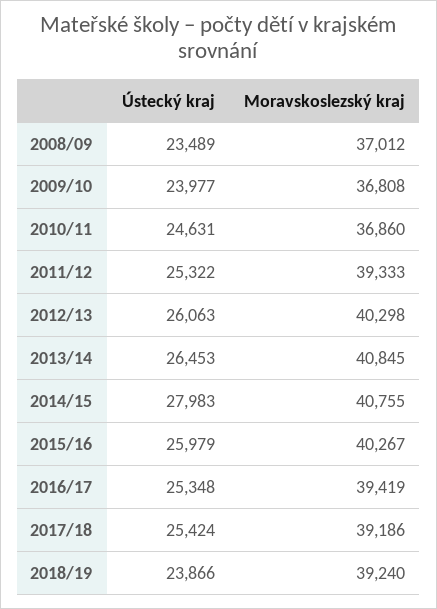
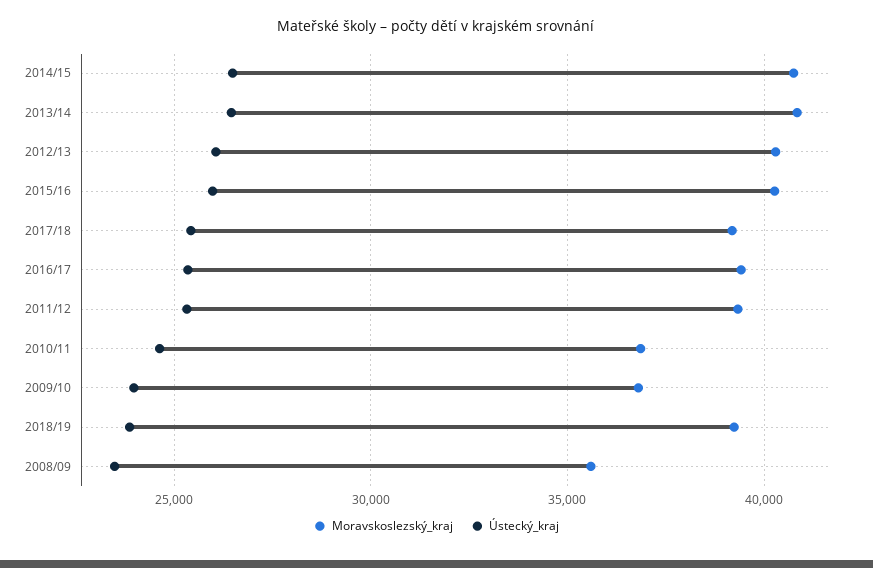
  {
    "Ústecký kraj": {
      "2008/09": 23489,
      "2009/10": 23977,
      "2010/11": 24631,
      "2011/12": 25322,
      "2012/13": 26063,
      "2013/14": 26453,
-     "2014/15": 27983,
+     "2014/15": 26500,
      "2015/16": 25979,
      "2016/17": 25348,
      "2017/18": 25424,
      "2018/19": 23866
    },
    "Moravskoslezský kraj": {
-     "2008/09": 37012,
+     "2008/09": 35500,
      "2009/10": 36808,
      "2010/11": 36860,
      "2011/12": 39333,
      "2012/13": 40298,
      "2013/14": 40845,
      "2014/15": 40755,
      "2015/16": 40267,
      "2016/17": 39419,
      "2017/18": 39186,
      "2018/19": 39240
    }
  }

